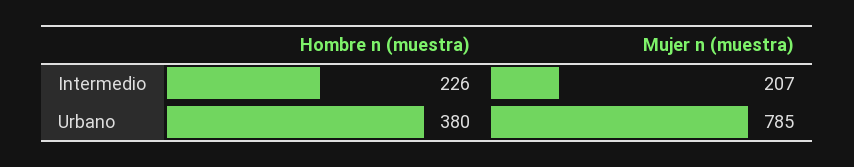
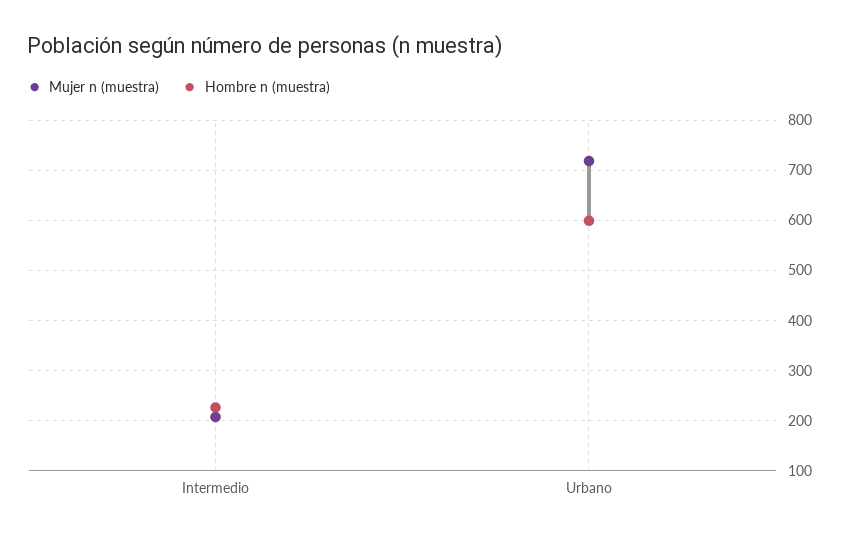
  {
    "Hombre n (muestra)": {
      "Intermedio": 226,
-     "Urbano": 380
+     "Urbano": 600
    },
    "Mujer n (muestra)": {
      "Intermedio": 207,
-     "Urbano": 785
+     "Urbano": 720
    }
  }

